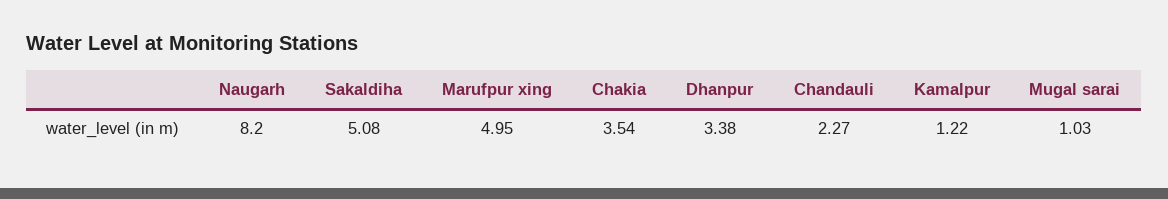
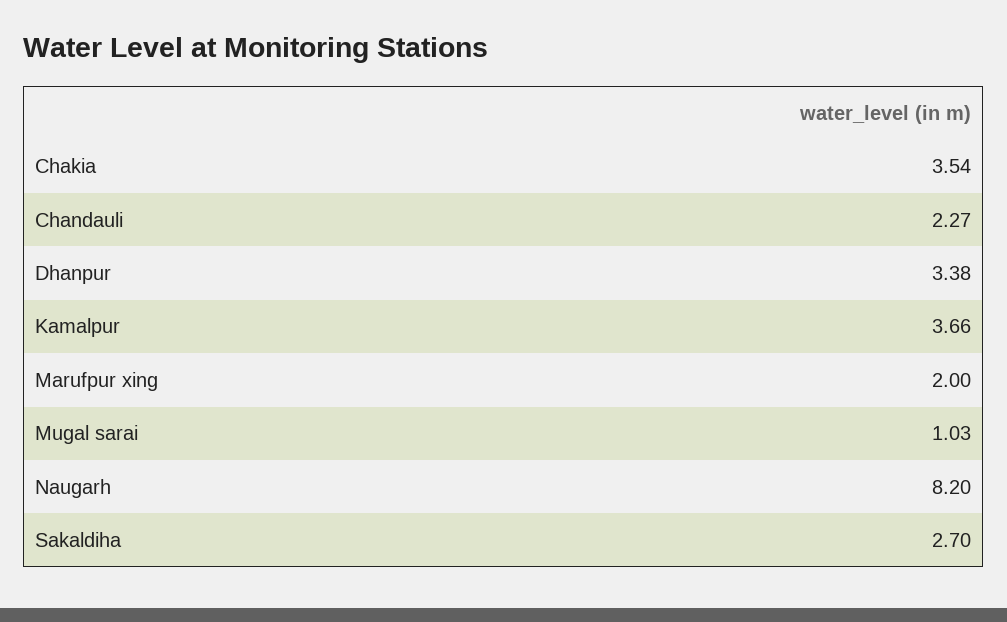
  {
    "Naugarh": 8.2,
-   "Sakaldiha": 5.08,
+   "Sakaldiha": 2.7,
-   "Marufpur xing": 4.95,
+   "Marufpur xing": 2,
    "Chakia": 3.54,
    "Dhanpur": 3.38,
    "Chandauli": 2.27,
-   "Kamalpur": 1.22,
+   "Kamalpur": 3.66,
    "Mugal sarai": 1.03
  }

